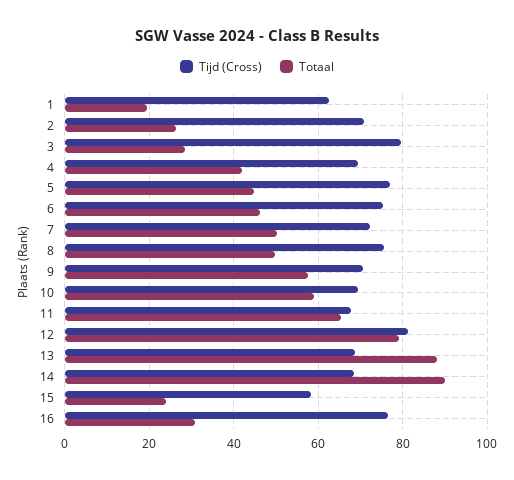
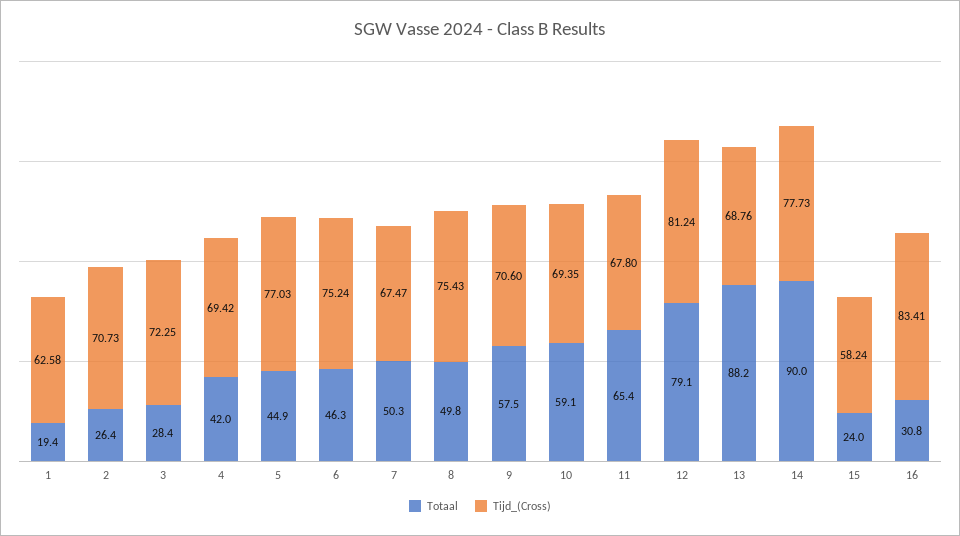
  {
    "Tijd (Cross)": {
      "1": 62.58,
      "2": 70.73,
-     "3": 80,
+     "3": 72.25,
      "4": 69.42,
      "5": 77.03,
      "6": 75.24,
-     "7": 72,
+     "7": 67.47,
      "8": 75.43,
      "9": 70.6,
      "10": 69.35,
      "11": 67.8,
      "12": 81.24,
      "13": 68.76,
-     "14": 68,
+     "14": 77.73,
      "15": 58.24,
-     "16": 76
+     "16": 83.41
    },
    "Totaal": {
      "1": 19.4,
      "2": 26.4,
      "3": 28.4,
      "4": 42,
      "5": 44.9,
      "6": 46.3,
      "7": 50.3,
      "8": 49.8,
      "9": 57.5,
      "10": 59.1,
      "11": 65.4,
      "12": 79.1,
      "13": 88.2,
      "14": 90,
      "15": 24,
      "16": 30.8
    }
  }

